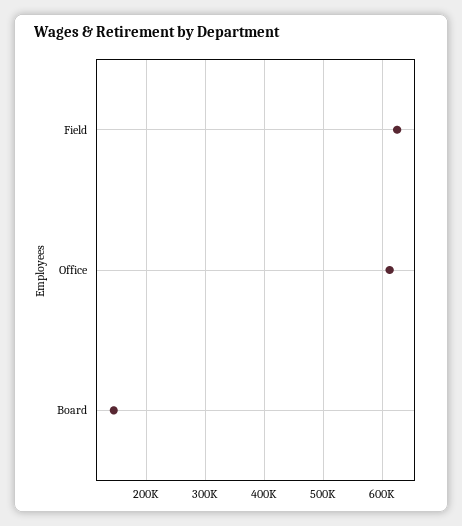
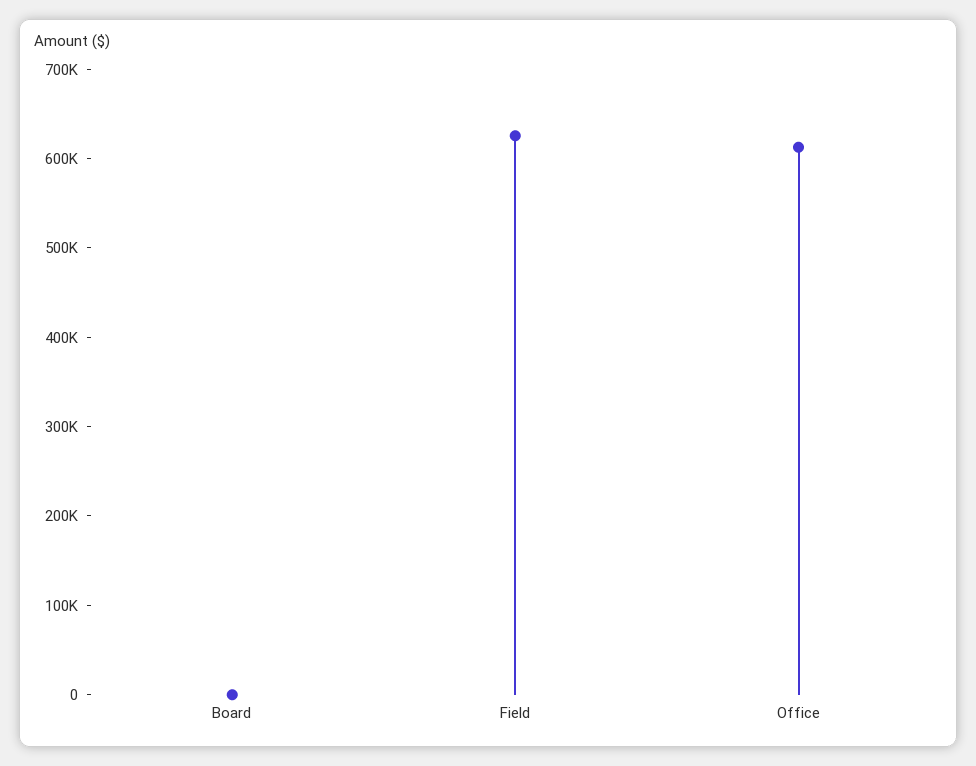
  {
    "Field": 620000,
    "Office": 620000,
-   "Board": 140000
+   "Board": 0
  }

